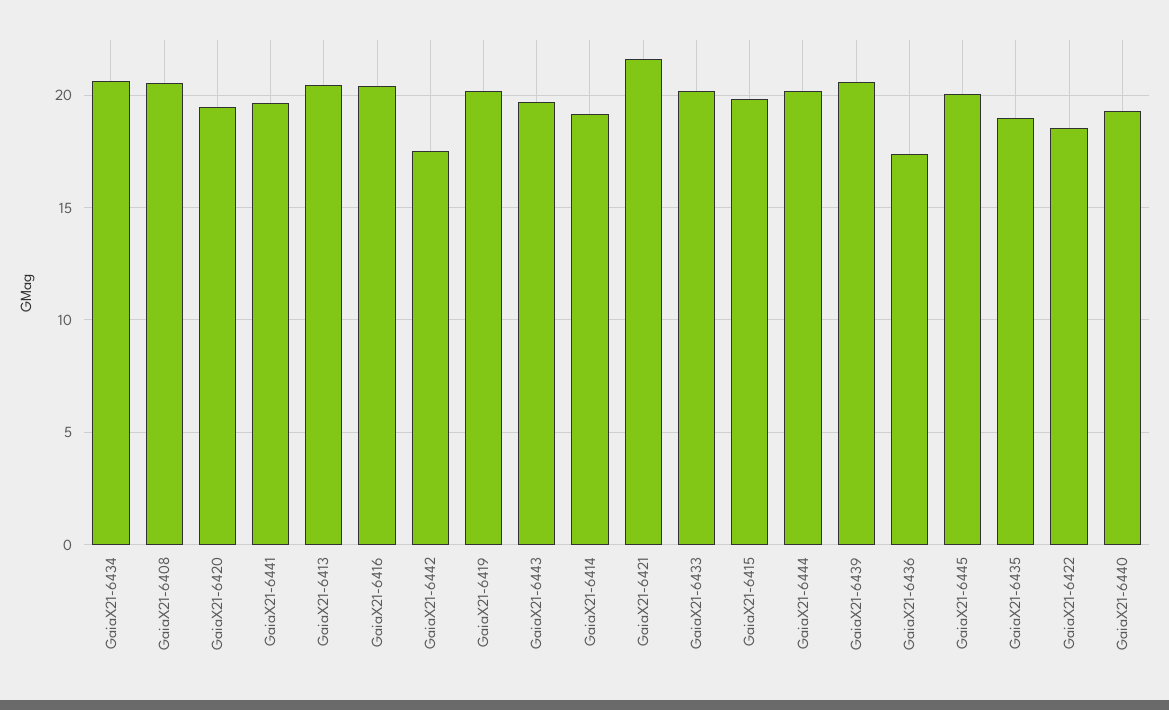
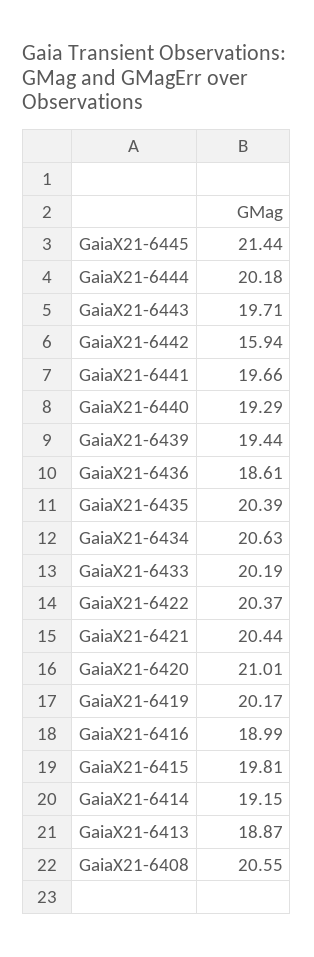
  {
    "GaiaX21-6434": 20.63,
    "GaiaX21-6408": 20.55,
-   "GaiaX21-6420": 19.5,
+   "GaiaX21-6420": 21.01,
    "GaiaX21-6441": 19.66,
-   "GaiaX21-6413": 20.5,
+   "GaiaX21-6413": 18.87,
-   "GaiaX21-6416": 20.5,
+   "GaiaX21-6416": 18.99,
-   "GaiaX21-6442": 17.5,
+   "GaiaX21-6442": 15.94,
    "GaiaX21-6419": 20.17,
    "GaiaX21-6443": 19.71,
    "GaiaX21-6414": 19.15,
-   "GaiaX21-6421": 21.5,
+   "GaiaX21-6421": 20.44,
    "GaiaX21-6433": 20.19,
    "GaiaX21-6415": 19.81,
    "GaiaX21-6444": 20.18,
-   "GaiaX21-6439": 20.5,
+   "GaiaX21-6439": 19.44,
-   "GaiaX21-6436": 17.5,
+   "GaiaX21-6436": 18.61,
-   "GaiaX21-6445": 20,
+   "GaiaX21-6445": 21.44,
-   "GaiaX21-6435": 19,
+   "GaiaX21-6435": 20.39,
-   "GaiaX21-6422": 18.5,
+   "GaiaX21-6422": 20.37,
    "GaiaX21-6440": 19.29
  }

